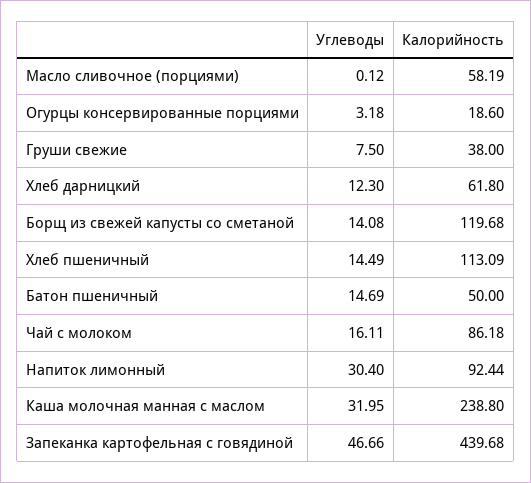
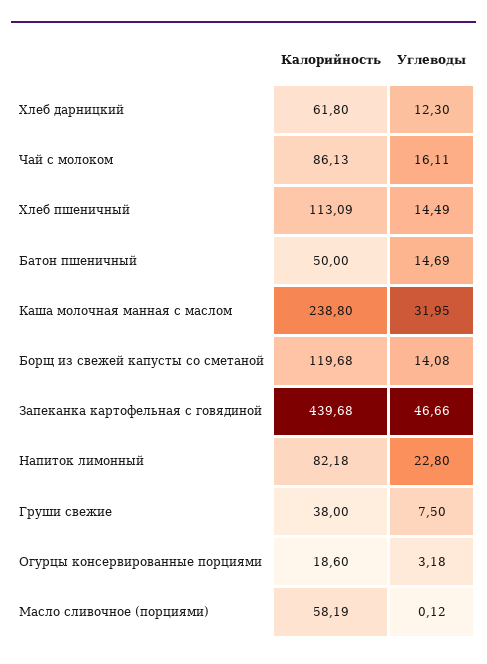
  {
    "Углеводы": {
      "Масло сливочное (порциями)": 0.12,
      "Огурцы консервированные порциями": 3.18,
      "Груши свежие": 7.5,
      "Хлеб дарницкий": 12.3,
      "Борщ из свежей капусты со сметаной": 14.08,
      "Хлеб пшеничный": 14.49,
      "Батон пшеничный": 14.69,
      "Чай с молоком": 16.11,
-     "Напиток лимонный": 30.4,
+     "Напиток лимонный": 22.8,
      "Каша молочная манная с маслом": 31.95,
      "Запеканка картофельная с говядиной": 46.66
    },
    "Калорийность": {
      "Масло сливочное (порциями)": 58.19,
      "Огурцы консервированные порциями": 18.6,
      "Груши свежие": 38,
      "Хлеб дарницкий": 61.8,
      "Борщ из свежей капусты со сметаной": 119.68,
      "Хлеб пшеничный": 113.09,
      "Батон пшеничный": 50,
-     "Чай с молоком": 86.18,
+     "Чай с молоком": 86.13,
-     "Напиток лимонный": 92.44,
+     "Напиток лимонный": 82.18,
      "Каша молочная манная с маслом": 238.8,
      "Запеканка картофельная с говядиной": 439.68
    }
  }

